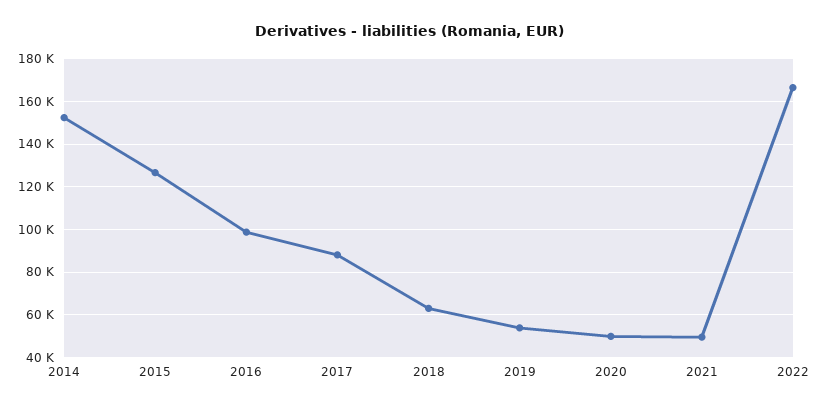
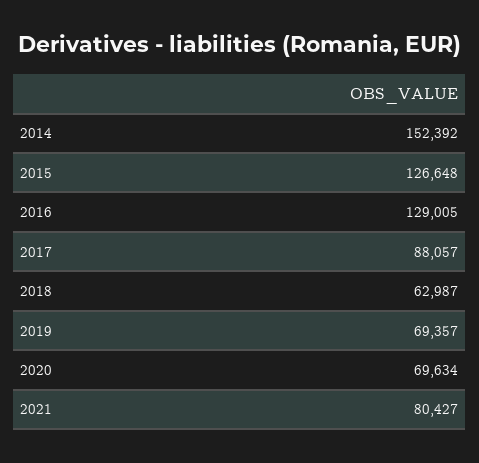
  {
    "2014": 152392,
    "2015": 126648,
-   "2016": 100000,
+   "2016": 129005,
    "2017": 88057,
    "2018": 62987,
-   "2019": 55000,
+   "2019": 69357,
-   "2020": 50000,
+   "2020": 69634,
-   "2021": 50000,
+   "2021": 80427
-   "2022": 165000
  }

